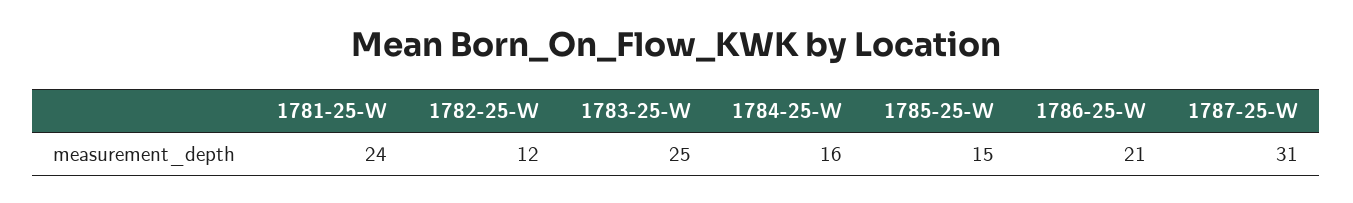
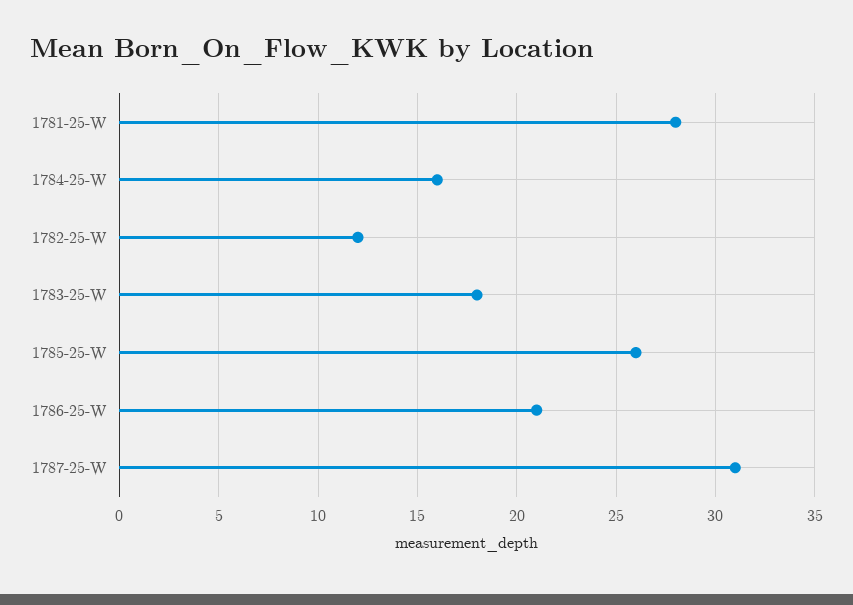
  {
-   "1781-25-W": 24,
+   "1781-25-W": 28,
    "1782-25-W": 12,
-   "1783-25-W": 25,
+   "1783-25-W": 18,
    "1784-25-W": 16,
-   "1785-25-W": 15,
+   "1785-25-W": 26,
    "1786-25-W": 21,
    "1787-25-W": 31
  }

